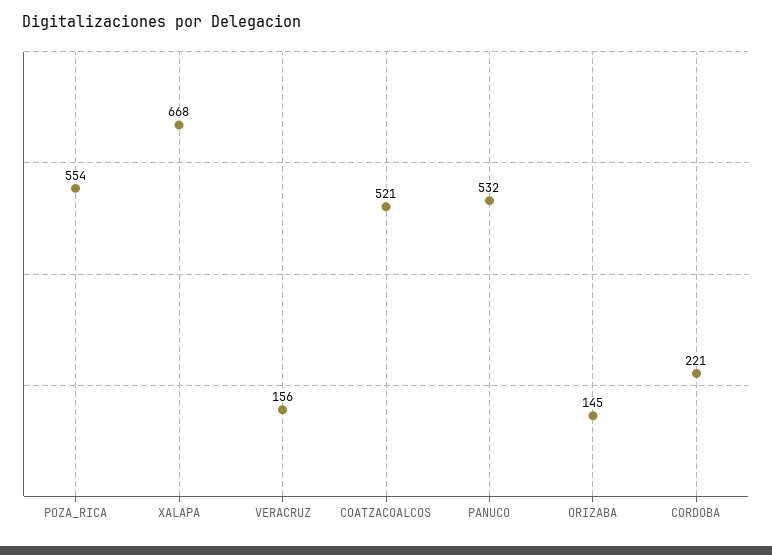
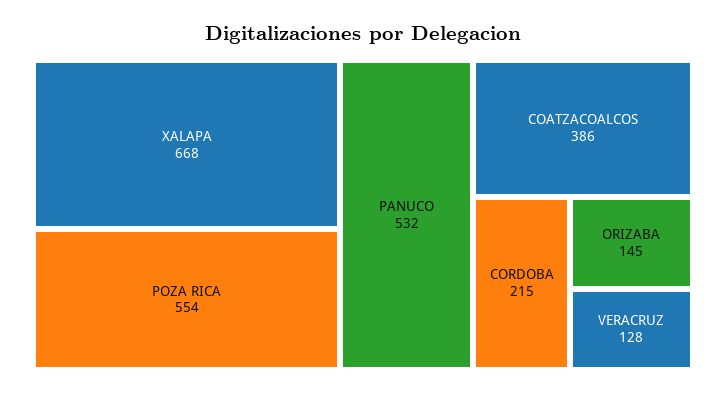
  {
    "POZA_RICA": 554,
    "XALAPA": 668,
-   "VERACRUZ": 156,
+   "VERACRUZ": 128,
-   "COATZACOALCOS": 521,
+   "COATZACOALCOS": 386,
    "PANUCO": 532,
    "ORIZABA": 145,
-   "CORDOBA": 221
+   "CORDOBA": 215
  }

